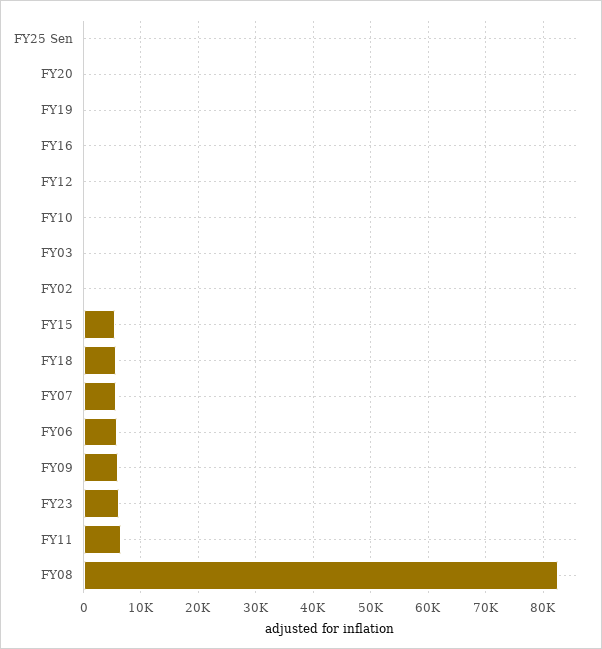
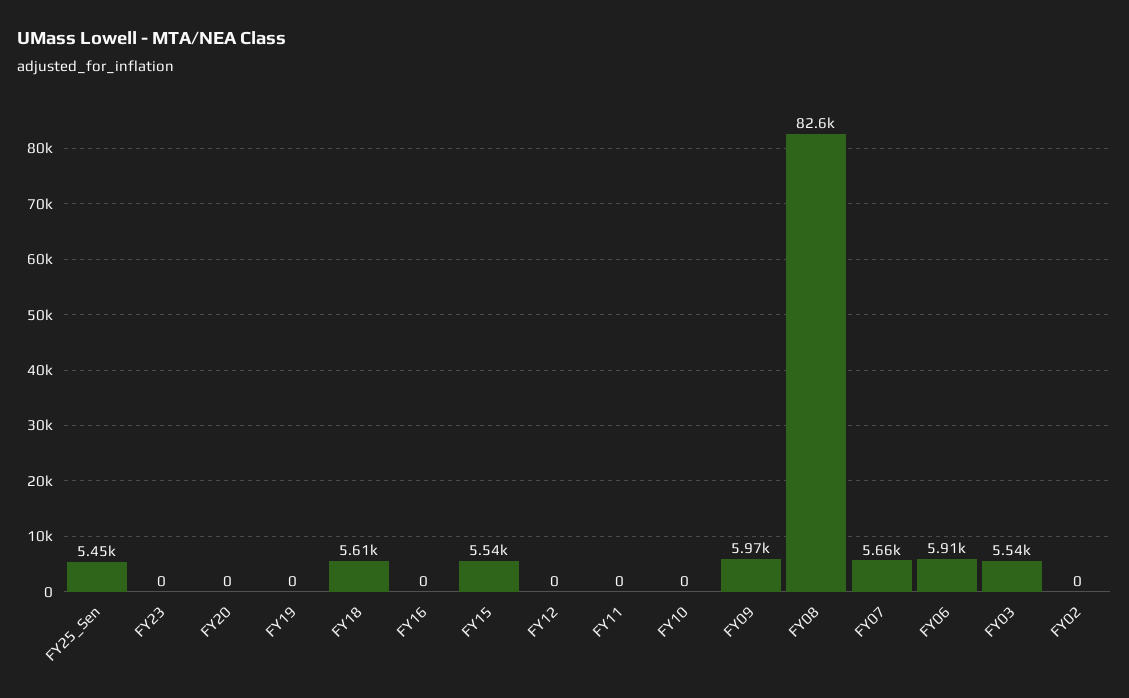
  {
-   "FY25 Sen": 0,
+   "FY25 Sen": 5450,
    "FY20": 0,
    "FY19": 0,
    "FY16": 0,
    "FY12": 0,
    "FY10": 0,
-   "FY03": 0,
+   "FY03": 5540,
    "FY02": 0,
    "FY15": 5540,
    "FY18": 5610,
    "FY07": 5660,
    "FY06": 5910,
    "FY09": 5970,
-   "FY23": 6000,
+   "FY23": 0,
-   "FY11": 6000,
+   "FY11": 0,
    "FY08": 82600
  }

